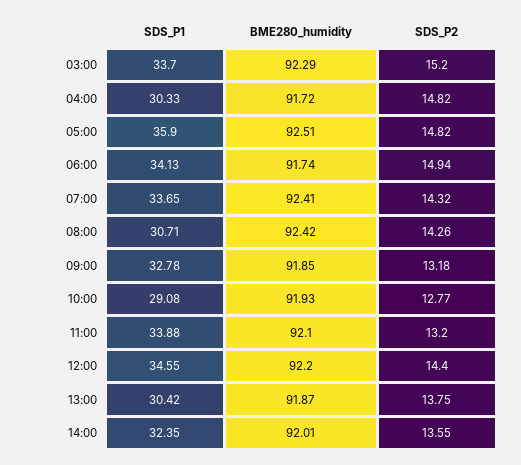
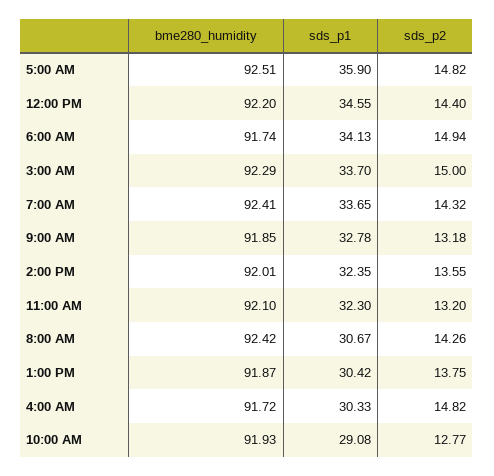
  {
    "SDS_P1": {
      "03:00": 33.7,
      "04:00": 30.33,
      "05:00": 35.9,
      "06:00": 34.13,
      "07:00": 33.65,
-     "08:00": 30.71,
+     "08:00": 30.67,
      "09:00": 32.78,
      "10:00": 29.08,
-     "11:00": 33.88,
+     "11:00": 32.3,
      "12:00": 34.55,
      "13:00": 30.42,
      "14:00": 32.35
    },
    "BME280_humidity": {
      "03:00": 92.29,
      "04:00": 91.72,
      "05:00": 92.51,
      "06:00": 91.74,
      "07:00": 92.41,
      "08:00": 92.42,
      "09:00": 91.85,
      "10:00": 91.93,
      "11:00": 92.1,
      "12:00": 92.2,
      "13:00": 91.87,
      "14:00": 92.01
    },
    "SDS_P2": {
-     "03:00": 15.2,
+     "03:00": 15,
      "04:00": 14.82,
      "05:00": 14.82,
      "06:00": 14.94,
      "07:00": 14.32,
      "08:00": 14.26,
      "09:00": 13.18,
      "10:00": 12.77,
      "11:00": 13.2,
      "12:00": 14.4,
      "13:00": 13.75,
      "14:00": 13.55
    }
  }

